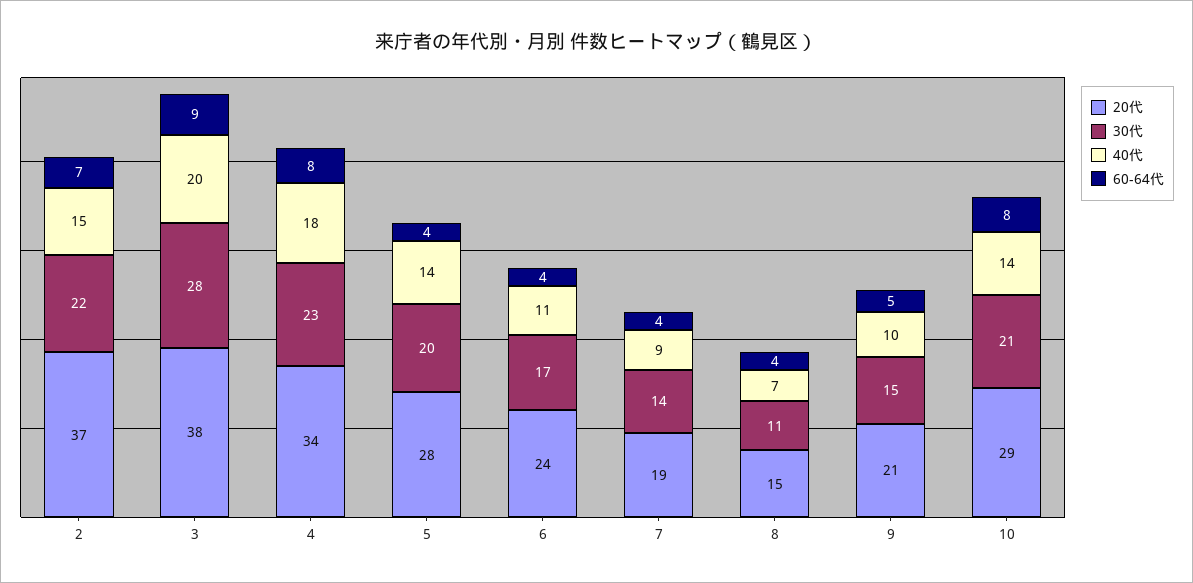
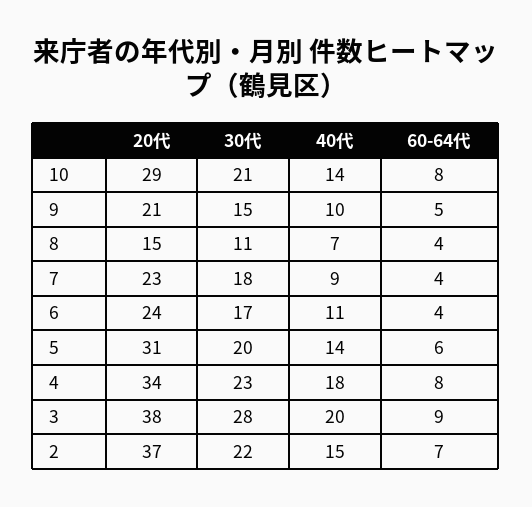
  {
    "20代": {
      "2": 37,
      "3": 38,
      "4": 34,
-     "5": 28,
+     "5": 31,
      "6": 24,
-     "7": 19,
+     "7": 23,
      "8": 15,
      "9": 21,
      "10": 29
    },
    "30代": {
      "2": 22,
      "3": 28,
      "4": 23,
      "5": 20,
      "6": 17,
-     "7": 14,
+     "7": 18,
      "8": 11,
      "9": 15,
      "10": 21
    },
    "40代": {
      "2": 15,
      "3": 20,
      "4": 18,
      "5": 14,
      "6": 11,
      "7": 9,
      "8": 7,
      "9": 10,
      "10": 14
    },
    "60-64代": {
      "2": 7,
      "3": 9,
      "4": 8,
-     "5": 4,
+     "5": 6,
      "6": 4,
      "7": 4,
      "8": 4,
      "9": 5,
      "10": 8
    }
  }

